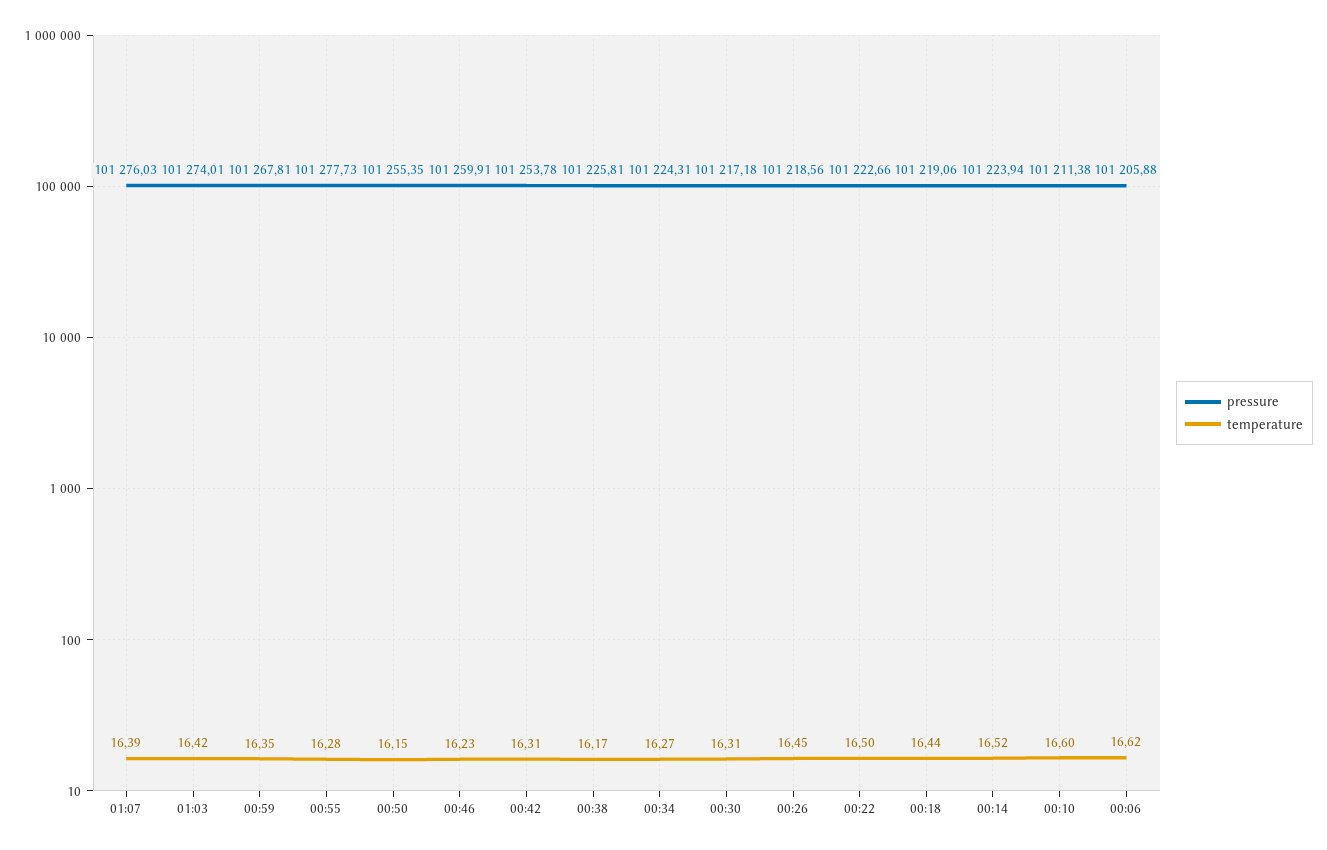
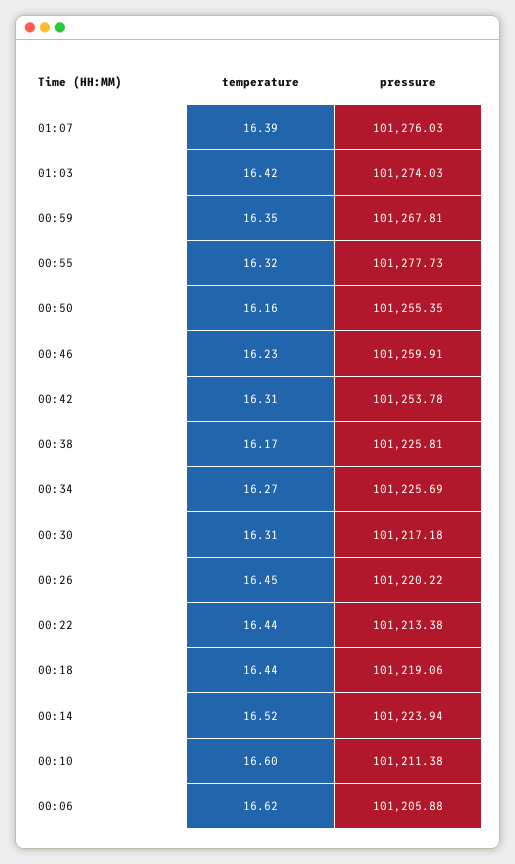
  {
    "pressure": {
      "01:07": 101276.03,
-     "01:03": 101274.01,
+     "01:03": 101274.03,
      "00:59": 101267.81,
      "00:55": 101277.73,
      "00:50": 101255.35,
      "00:46": 101259.91,
      "00:42": 101253.78,
      "00:38": 101225.81,
-     "00:34": 101224.31,
+     "00:34": 101225.69,
      "00:30": 101217.18,
-     "00:26": 101218.56,
+     "00:26": 101220.22,
-     "00:22": 101222.66,
+     "00:22": 101213.38,
      "00:18": 101219.06,
      "00:14": 101223.94,
      "00:10": 101211.38,
      "00:06": 101205.88
    },
    "temperature": {
      "01:07": 16.39,
      "01:03": 16.42,
      "00:59": 16.35,
-     "00:55": 16.28,
+     "00:55": 16.32,
-     "00:50": 16.15,
+     "00:50": 16.16,
      "00:46": 16.23,
      "00:42": 16.31,
      "00:38": 16.17,
      "00:34": 16.27,
      "00:30": 16.31,
      "00:26": 16.45,
-     "00:22": 16.5,
+     "00:22": 16.44,
      "00:18": 16.44,
      "00:14": 16.52,
      "00:10": 16.6,
      "00:06": 16.62
    }
  }

